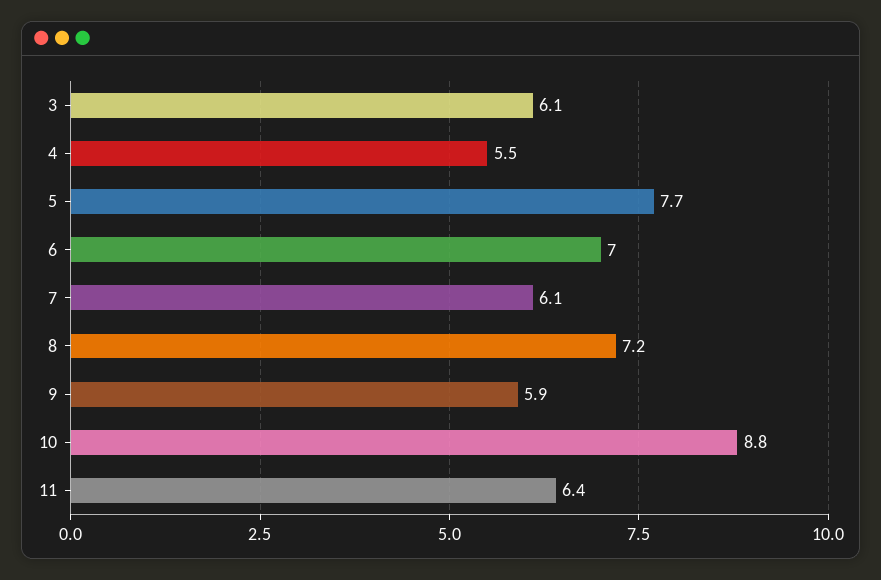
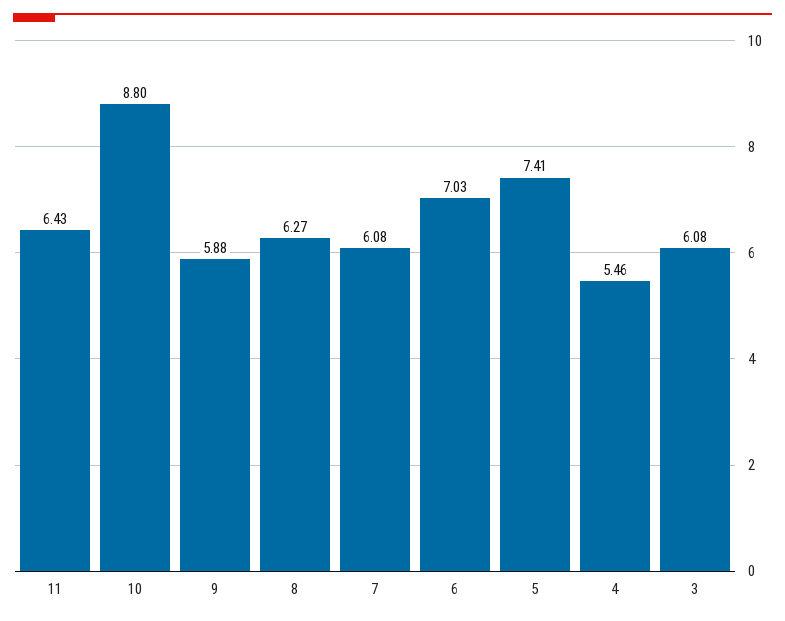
  {
    "3": 6.08,
    "4": 5.46,
-   "5": 7.7,
+   "5": 7.41,
    "6": 7.03,
    "7": 6.08,
-   "8": 7.2,
+   "8": 6.27,
    "9": 5.88,
    "10": 8.8,
    "11": 6.43
  }

